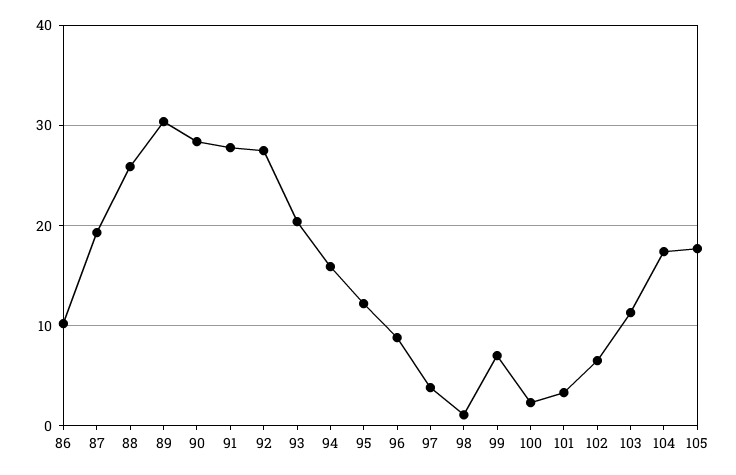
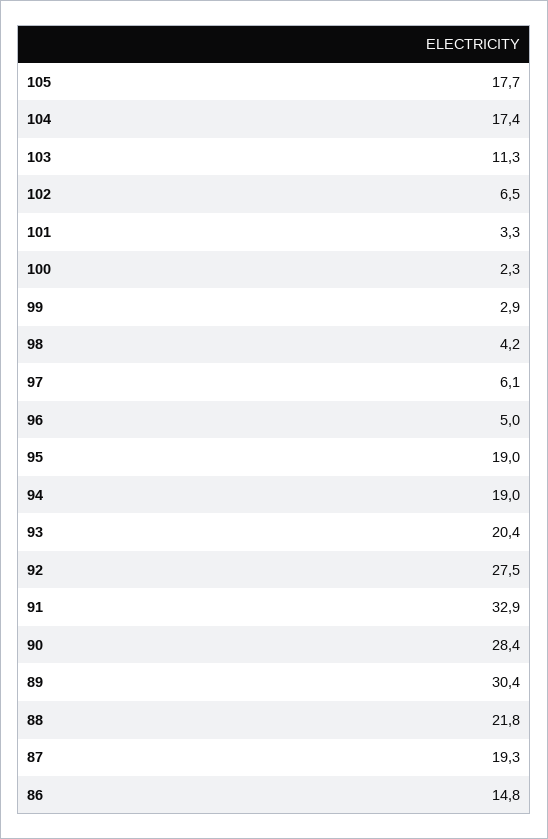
  {
-   "86": 10,
+   "86": 14.8,
    "87": 19.3,
-   "88": 26,
+   "88": 21.8,
    "89": 30.4,
    "90": 28.4,
-   "91": 28,
+   "91": 32.9,
    "92": 27.5,
    "93": 20.4,
-   "94": 16,
+   "94": 19,
-   "95": 12,
+   "95": 19,
-   "96": 9,
+   "96": 5,
-   "97": 4,
+   "97": 6.1,
-   "98": 1,
+   "98": 4.2,
-   "99": 7,
+   "99": 2.9,
    "100": 2.3,
    "101": 3.3,
    "102": 6.5,
    "103": 11.3,
    "104": 17.4,
    "105": 17.7
  }

